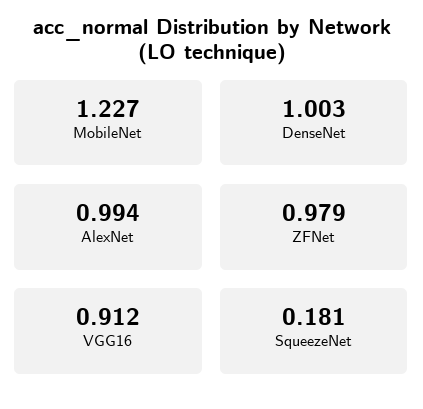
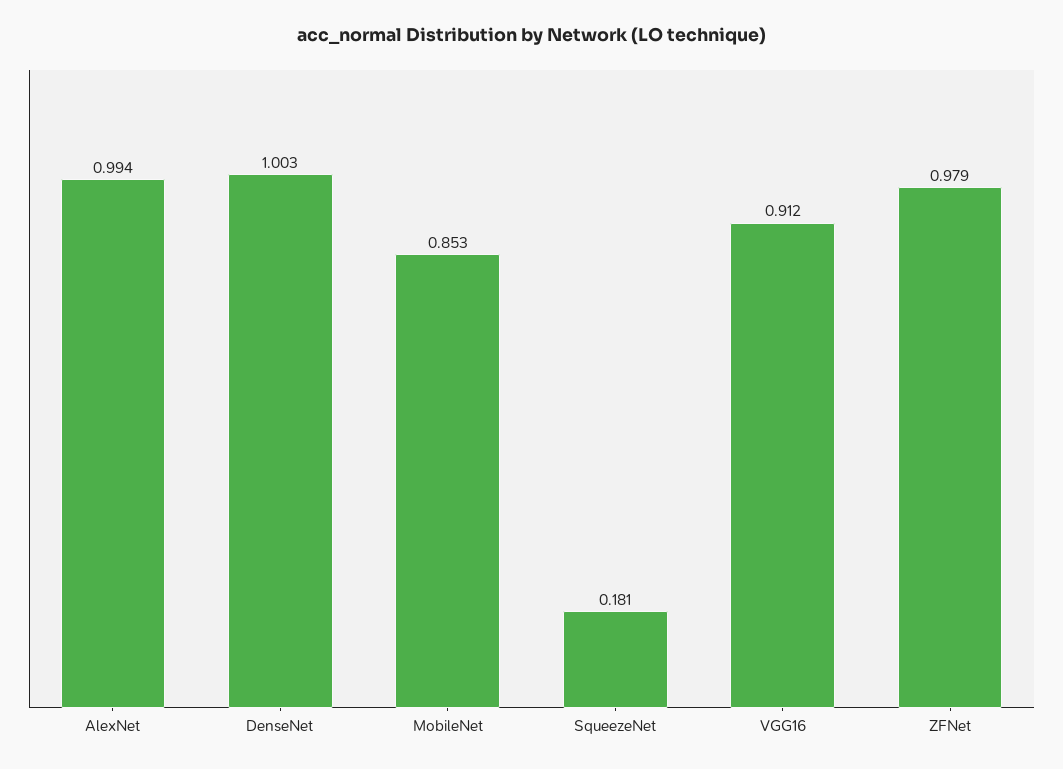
  {
-   "MobileNet": 1.227,
+   "MobileNet": 0.853,
    "DenseNet": 1.003,
    "AlexNet": 0.994,
    "ZFNet": 0.979,
    "VGG16": 0.912,
    "SqueezeNet": 0.181
  }

